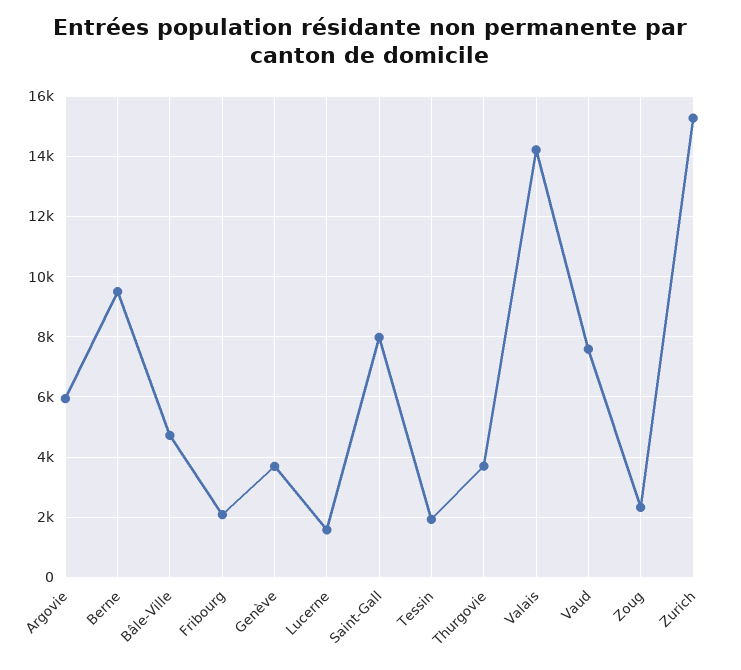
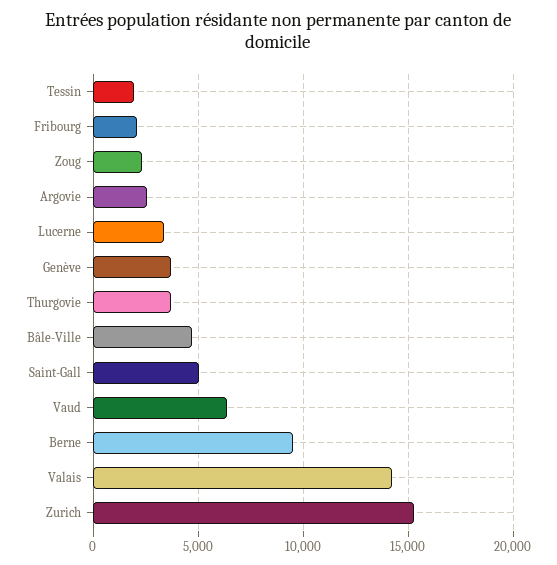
  {
-   "Argovie": 6000,
+   "Argovie": 2500,
    "Berne": 9600,
    "Bâle-Ville": 4800,
    "Fribourg": 2000,
    "Genève": 3600,
-   "Lucerne": 1600,
+   "Lucerne": 3500,
-   "Saint-Gall": 8000,
+   "Saint-Gall": 5000,
    "Tessin": 2000,
    "Thurgovie": 3600,
    "Valais": 14200,
-   "Vaud": 7600,
+   "Vaud": 6500,
    "Zoug": 2400,
    "Zurich": 15200
  }

